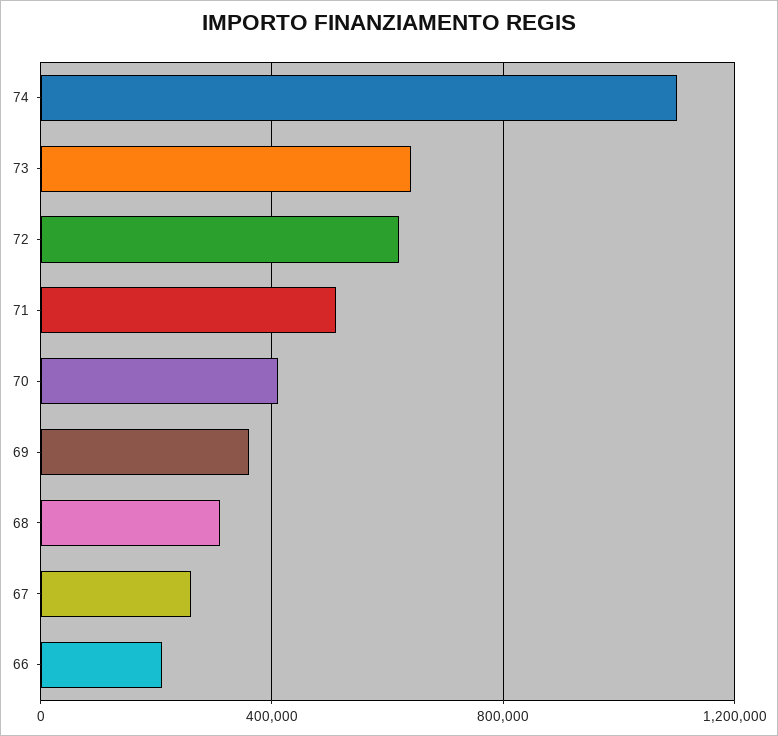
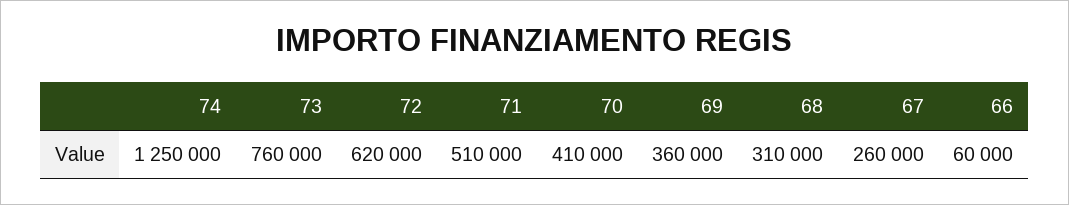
  {
-   "74": 1100000,
+   "74": 1250000,
-   "73": 650000,
+   "73": 760000,
    "72": 620000,
    "71": 510000,
    "70": 410000,
    "69": 360000,
    "68": 310000,
    "67": 260000,
-   "66": 200000
+   "66": 60000
  }

